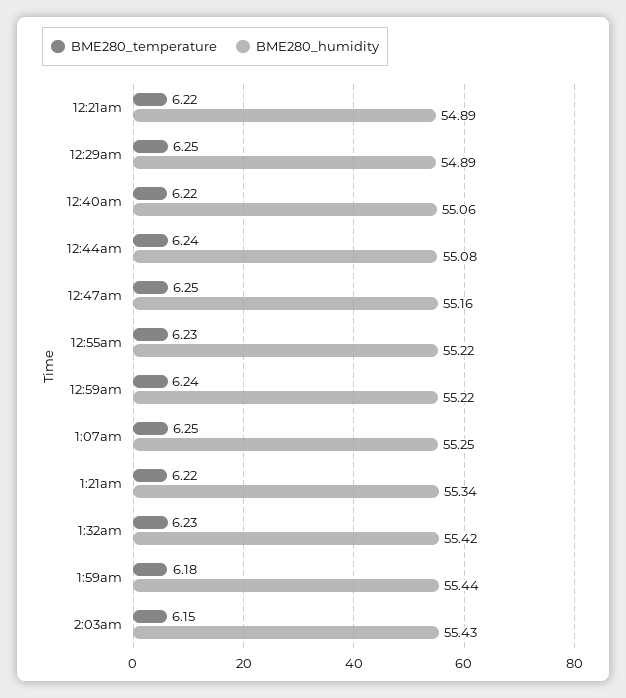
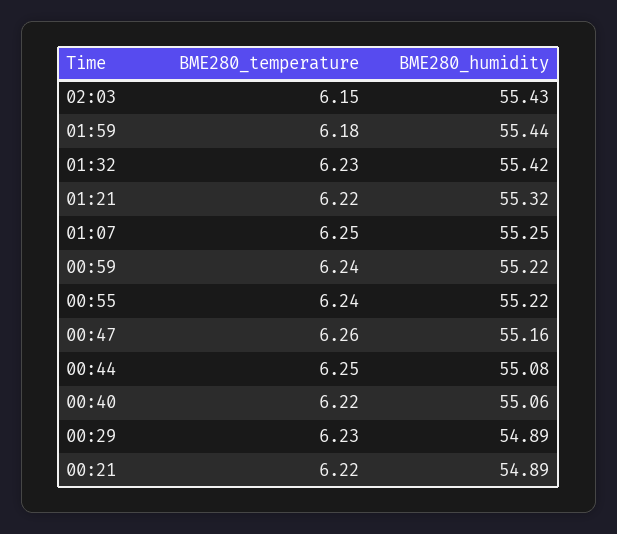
  {
    "BME280_temperature": {
      "12:21am": 6.22,
-     "12:29am": 6.25,
+     "12:29am": 6.23,
      "12:40am": 6.22,
-     "12:44am": 6.24,
+     "12:44am": 6.25,
-     "12:47am": 6.25,
+     "12:47am": 6.26,
-     "12:55am": 6.23,
+     "12:55am": 6.24,
      "12:59am": 6.24,
      "1:07am": 6.25,
      "1:21am": 6.22,
      "1:32am": 6.23,
      "1:59am": 6.18,
      "2:03am": 6.15
    },
    "BME280_humidity": {
      "12:21am": 54.89,
      "12:29am": 54.89,
      "12:40am": 55.06,
      "12:44am": 55.08,
      "12:47am": 55.16,
      "12:55am": 55.22,
      "12:59am": 55.22,
      "1:07am": 55.25,
-     "1:21am": 55.34,
+     "1:21am": 55.32,
      "1:32am": 55.42,
      "1:59am": 55.44,
      "2:03am": 55.43
    }
  }

